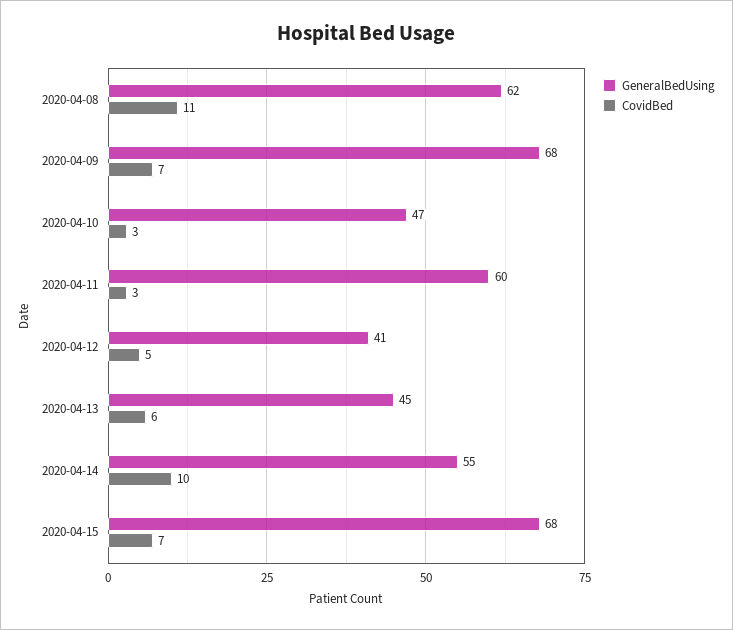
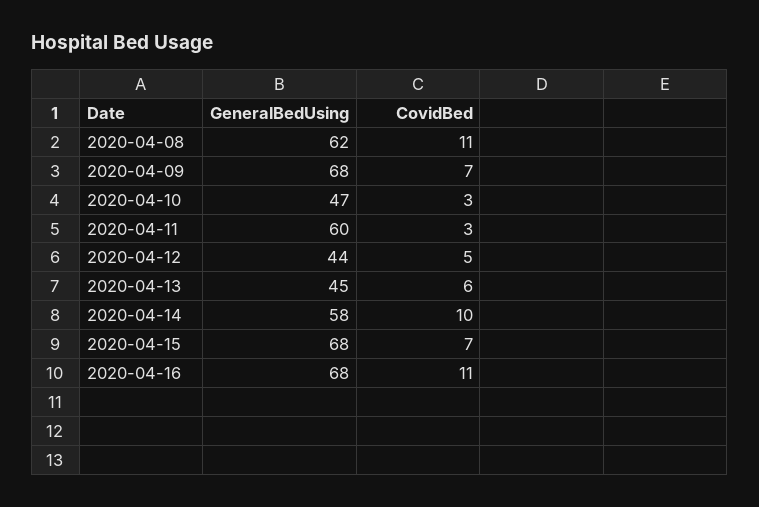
  {
    "GeneralBedUsing": {
      "2020-04-08": 62,
      "2020-04-09": 68,
      "2020-04-10": 47,
      "2020-04-11": 60,
-     "2020-04-12": 41,
+     "2020-04-12": 44,
      "2020-04-13": 45,
-     "2020-04-14": 55,
+     "2020-04-14": 58,
-     "2020-04-15": 68
+     "2020-04-15": 68,
+     "2020-04-16": 68
    },
    "CovidBed": {
      "2020-04-08": 11,
      "2020-04-09": 7,
      "2020-04-10": 3,
      "2020-04-11": 3,
      "2020-04-12": 5,
      "2020-04-13": 6,
      "2020-04-14": 10,
-     "2020-04-15": 7
+     "2020-04-15": 7,
+     "2020-04-16": 11
    }
  }

